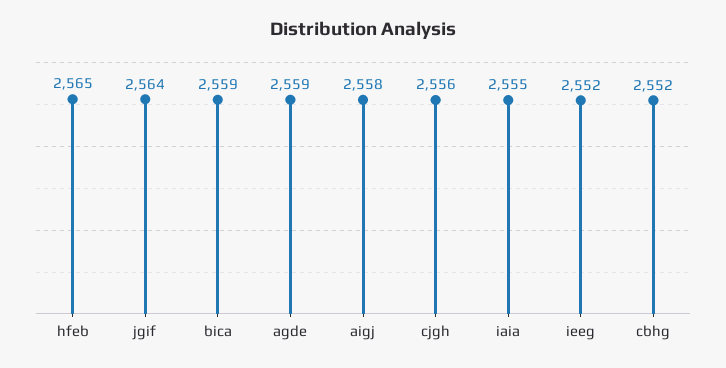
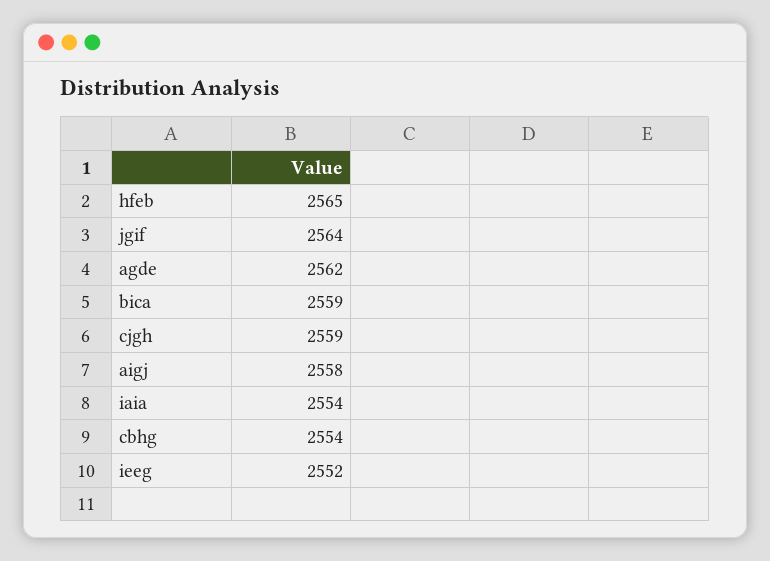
  {
    "hfeb": 2565,
    "jgif": 2564,
    "bica": 2559,
-   "agde": 2559,
+   "agde": 2562,
    "aigj": 2558,
-   "cjgh": 2556,
+   "cjgh": 2559,
-   "iaia": 2555,
+   "iaia": 2554,
    "ieeg": 2552,
-   "cbhg": 2552
+   "cbhg": 2554
  }

